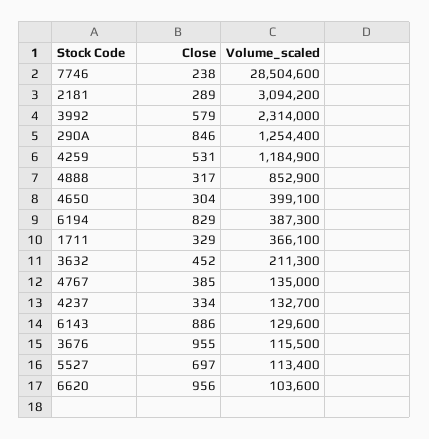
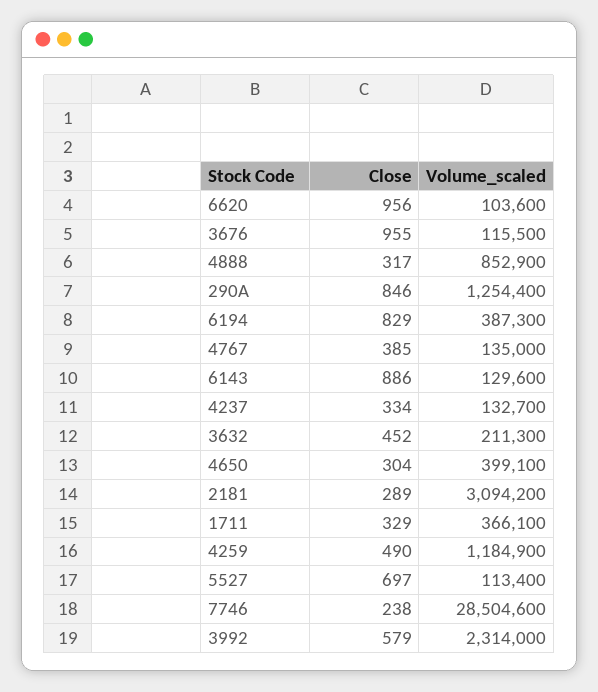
  {
    "Close": {
      "7746": 238,
      "2181": 289,
      "3992": 579,
      "290A": 846,
-     "4259": 531,
+     "4259": 490,
      "4888": 317,
      "4650": 304,
      "6194": 829,
      "1711": 329,
      "3632": 452,
      "4767": 385,
      "4237": 334,
      "6143": 886,
      "3676": 955,
      "5527": 697,
      "6620": 956
    },
    "Volume_scaled": {
      "7746": 28504600,
      "2181": 3094200,
      "3992": 2314000,
      "290A": 1254400,
      "4259": 1184900,
      "4888": 852900,
      "4650": 399100,
      "6194": 387300,
      "1711": 366100,
      "3632": 211300,
      "4767": 135000,
      "4237": 132700,
      "6143": 129600,
      "3676": 115500,
      "5527": 113400,
      "6620": 103600
    }
  }

